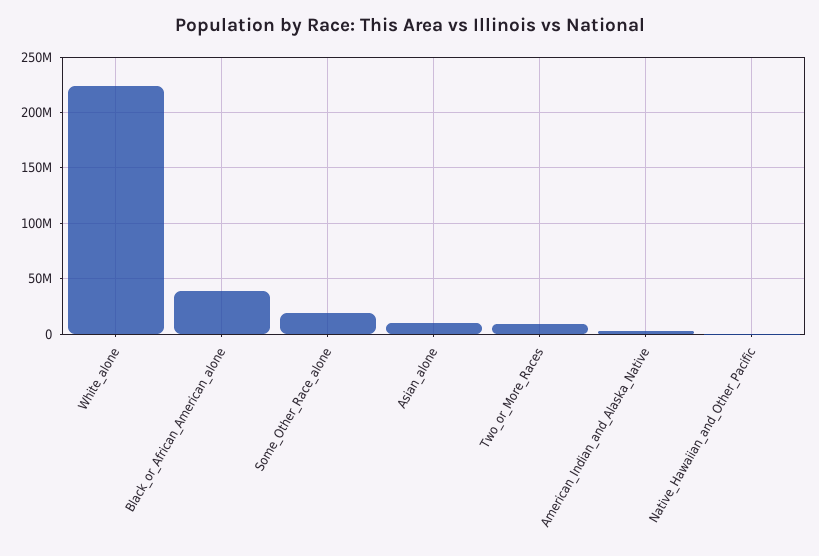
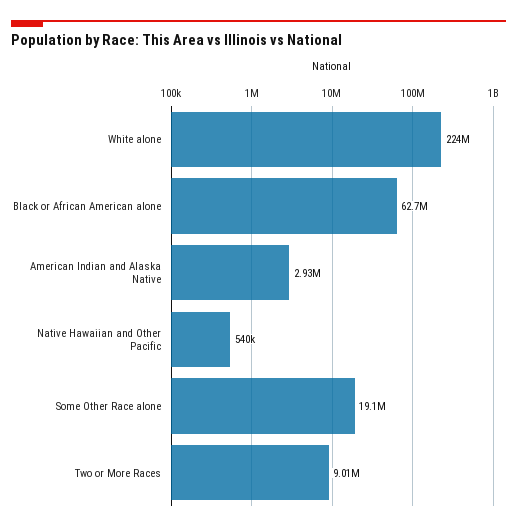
  {
    "White_alone": 224000000,
-   "Black_or_African_American_alone": 40000000,
+   "Black_or_African_American_alone": 62700000,
    "Some_Other_Race_alone": 19100000,
-   "Asian_alone": 10000000,
    "Two_or_More_Races": 9010000,
    "American_Indian_and_Alaska_Native": 2930000,
    "Native_Hawaiian_and_Other_Pacific": 540000
  }

